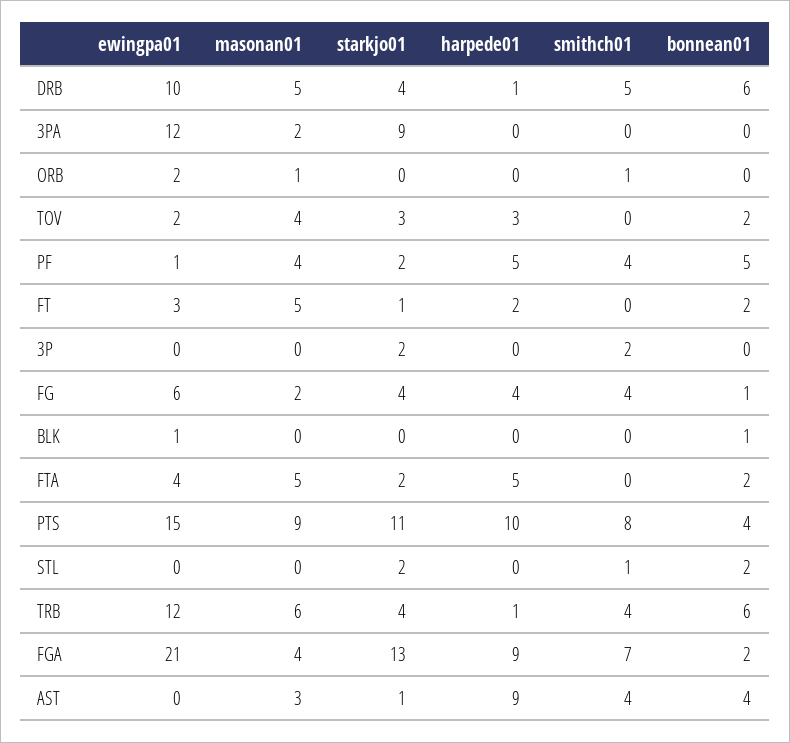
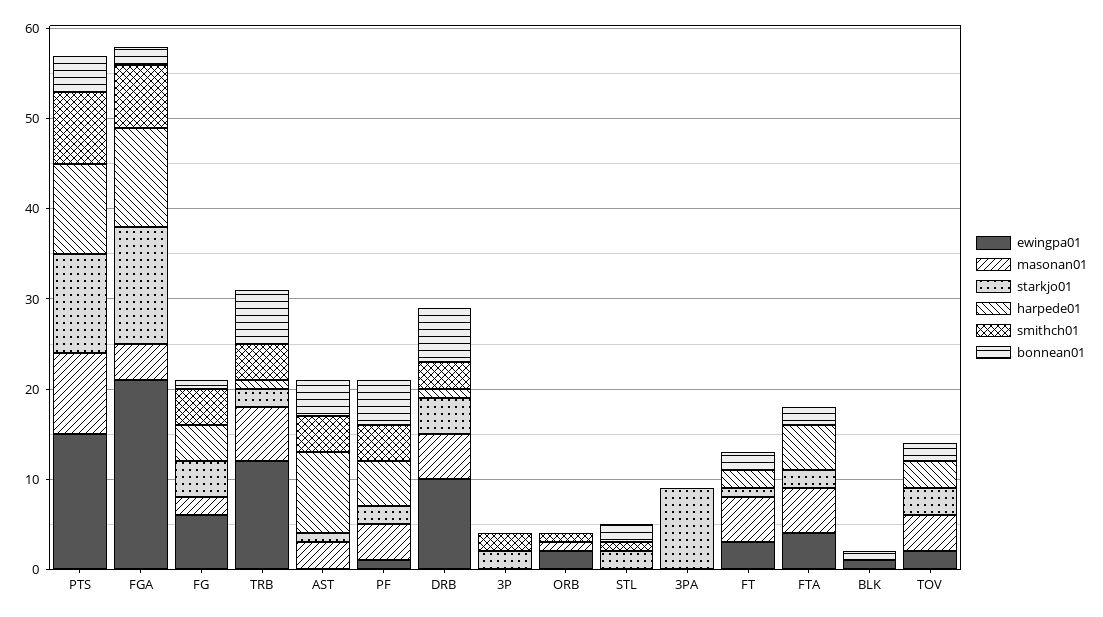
  {
    "ewingpa01": {
      "DRB": 10,
-     "3PA": 12,
+     "3PA": 0,
      "ORB": 2,
      "TOV": 2,
      "PF": 1,
      "FT": 3,
      "3P": 0,
      "FG": 6,
      "BLK": 1,
      "FTA": 4,
      "PTS": 15,
      "STL": 0,
      "TRB": 12,
      "FGA": 21,
      "AST": 0
    },
    "masonan01": {
      "DRB": 5,
-     "3PA": 2,
+     "3PA": 0,
      "ORB": 1,
      "TOV": 4,
      "PF": 4,
      "FT": 5,
      "3P": 0,
      "FG": 2,
      "BLK": 0,
      "FTA": 5,
      "PTS": 9,
      "STL": 0,
      "TRB": 6,
      "FGA": 4,
      "AST": 3
    },
    "starkjo01": {
      "DRB": 4,
      "3PA": 9,
      "ORB": 0,
      "TOV": 3,
      "PF": 2,
      "FT": 1,
      "3P": 2,
      "FG": 4,
      "BLK": 0,
      "FTA": 2,
      "PTS": 11,
      "STL": 2,
-     "TRB": 4,
+     "TRB": 2,
      "FGA": 13,
      "AST": 1
    },
    "harpede01": {
      "DRB": 1,
      "3PA": 0,
      "ORB": 0,
      "TOV": 3,
      "PF": 5,
      "FT": 2,
      "3P": 0,
      "FG": 4,
      "BLK": 0,
      "FTA": 5,
      "PTS": 10,
      "STL": 0,
      "TRB": 1,
-     "FGA": 9,
+     "FGA": 11,
      "AST": 9
    },
    "smithch01": {
-     "DRB": 5,
+     "DRB": 3,
      "3PA": 0,
      "ORB": 1,
      "TOV": 0,
      "PF": 4,
      "FT": 0,
      "3P": 2,
      "FG": 4,
      "BLK": 0,
      "FTA": 0,
      "PTS": 8,
      "STL": 1,
      "TRB": 4,
      "FGA": 7,
      "AST": 4
    },
    "bonnean01": {
      "DRB": 6,
      "3PA": 0,
      "ORB": 0,
      "TOV": 2,
      "PF": 5,
      "FT": 2,
      "3P": 0,
      "FG": 1,
      "BLK": 1,
      "FTA": 2,
      "PTS": 4,
      "STL": 2,
      "TRB": 6,
      "FGA": 2,
      "AST": 4
    }
  }

